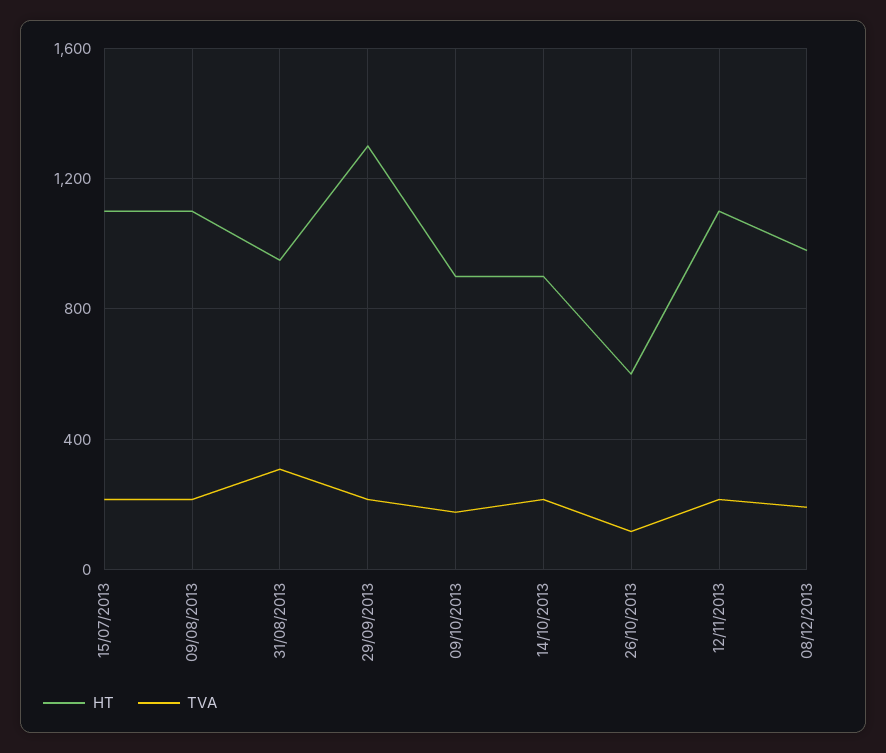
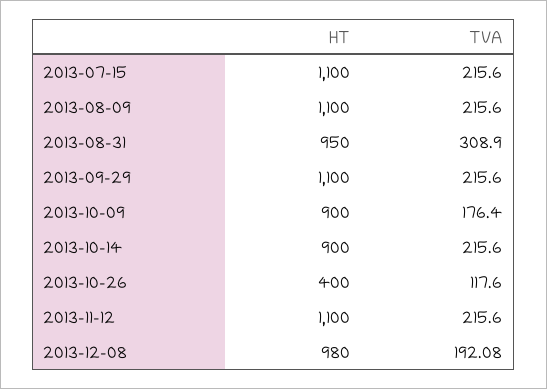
  {
    "HT": {
      "15/07/2013": 1100,
      "09/08/2013": 1100,
      "31/08/2013": 950,
-     "29/09/2013": 1300,
+     "29/09/2013": 1100,
      "09/10/2013": 900,
      "14/10/2013": 900,
-     "26/10/2013": 600,
+     "26/10/2013": 400,
      "12/11/2013": 1100,
      "08/12/2013": 980
    },
    "TVA": {
      "15/07/2013": 215.6,
      "09/08/2013": 215.6,
      "31/08/2013": 308.9,
      "29/09/2013": 215.6,
      "09/10/2013": 176.4,
      "14/10/2013": 215.6,
      "26/10/2013": 117.6,
      "12/11/2013": 215.6,
      "08/12/2013": 192.08
    }
  }

